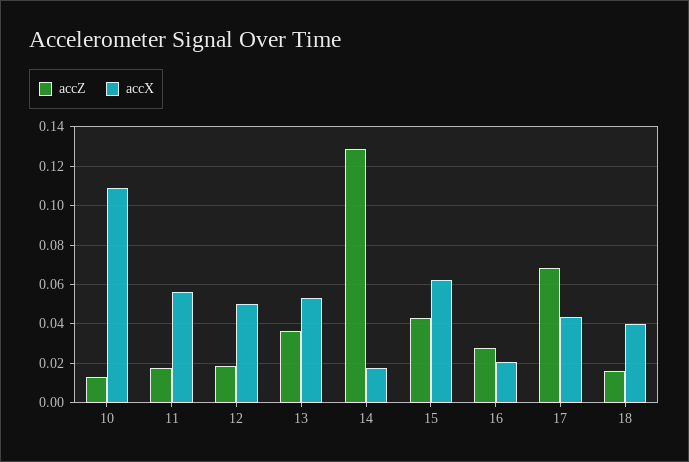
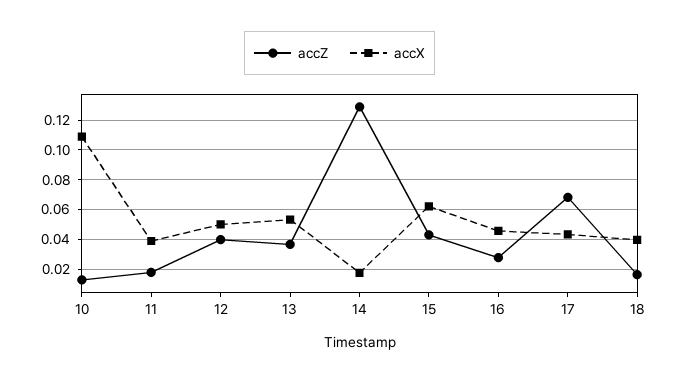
  {
    "accZ": {
      "10": 0.015,
      "11": 0.02,
-     "12": 0.02,
+     "12": 0.04,
      "13": 0.035,
      "14": 0.13,
      "15": 0.045,
      "16": 0.03,
      "17": 0.07,
      "18": 0.015
    },
    "accX": {
      "10": 0.11,
-     "11": 0.055,
+     "11": 0.04,
      "12": 0.05,
      "13": 0.055,
      "14": 0.02,
      "15": 0.06,
-     "16": 0.02,
+     "16": 0.045,
      "17": 0.045,
      "18": 0.04
    }
  }

